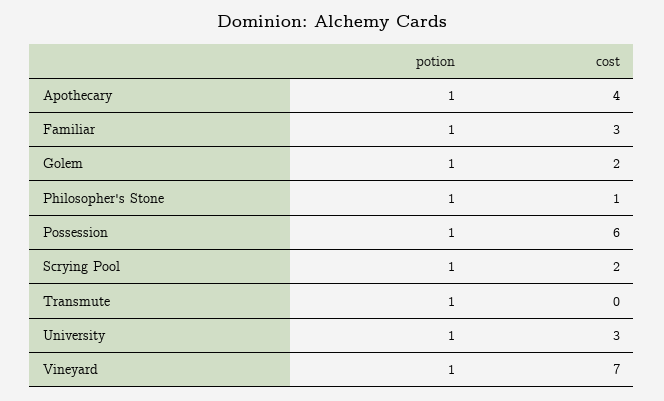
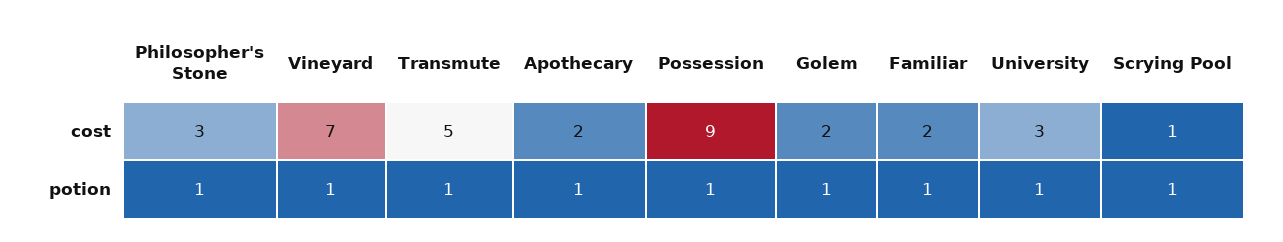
  {
    "potion": {
      "Apothecary": 1,
      "Familiar": 1,
      "Golem": 1,
      "Philosopher's Stone": 1,
      "Possession": 1,
      "Scrying Pool": 1,
      "Transmute": 1,
      "University": 1,
      "Vineyard": 1
    },
    "cost": {
-     "Apothecary": 4,
+     "Apothecary": 2,
-     "Familiar": 3,
+     "Familiar": 2,
      "Golem": 2,
-     "Philosopher's Stone": 1,
+     "Philosopher's Stone": 3,
-     "Possession": 6,
+     "Possession": 9,
-     "Scrying Pool": 2,
+     "Scrying Pool": 1,
-     "Transmute": 0,
+     "Transmute": 5,
      "University": 3,
      "Vineyard": 7
    }
  }

